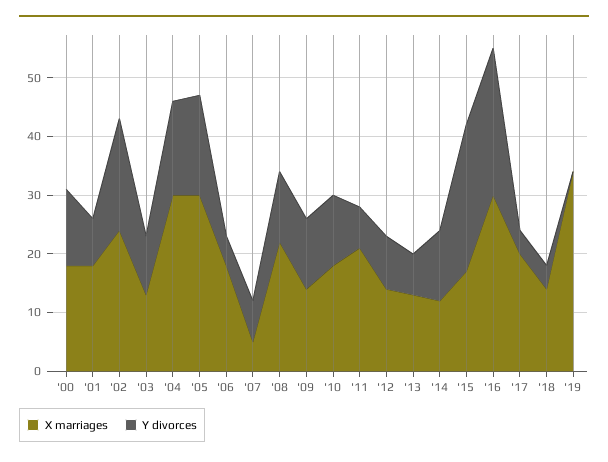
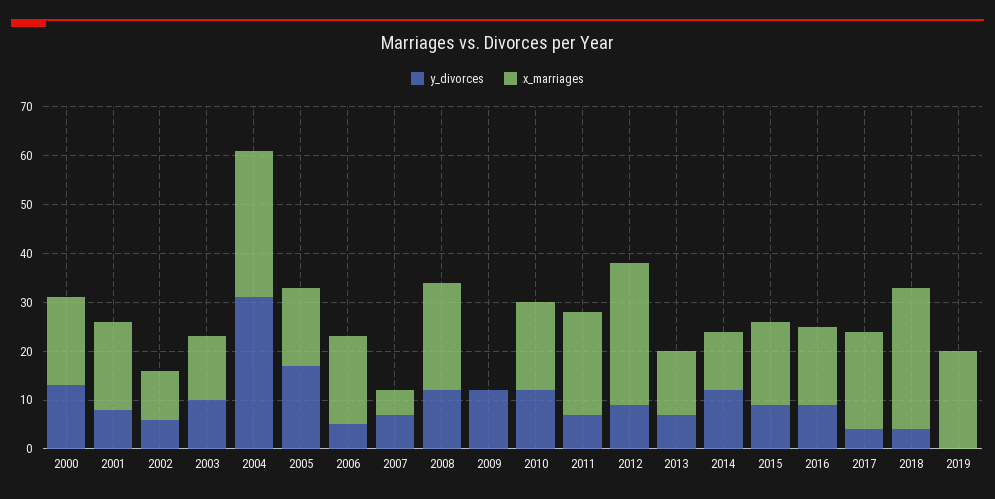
  {
    "X marriages": {
      "'00": 20,
      "'01": 20,
-     "'02": 25,
+     "'02": 10,
      "'03": 15,
      "'04": 30,
-     "'05": 30,
+     "'05": 15,
      "'06": 20,
      "'07": 5,
      "'08": 20,
-     "'09": 15,
+     "'09": 0,
      "'10": 20,
      "'11": 20,
-     "'12": 15,
+     "'12": 30,
      "'13": 15,
      "'14": 10,
      "'15": 15,
-     "'16": 30,
+     "'16": 15,
      "'17": 20,
-     "'18": 15,
+     "'18": 30,
-     "'19": 35
+     "'19": 20
    },
    "Y divorces": {
      "'00": 15,
      "'01": 10,
-     "'02": 20,
+     "'02": 5,
      "'03": 10,
-     "'04": 15,
+     "'04": 30,
      "'05": 15,
      "'06": 5,
      "'07": 5,
      "'08": 10,
      "'09": 10,
      "'10": 10,
      "'11": 5,
      "'12": 10,
      "'13": 5,
      "'14": 10,
-     "'15": 25,
+     "'15": 10,
-     "'16": 25,
+     "'16": 10,
      "'17": 5,
      "'18": 5,
      "'19": 0
    }
  }

